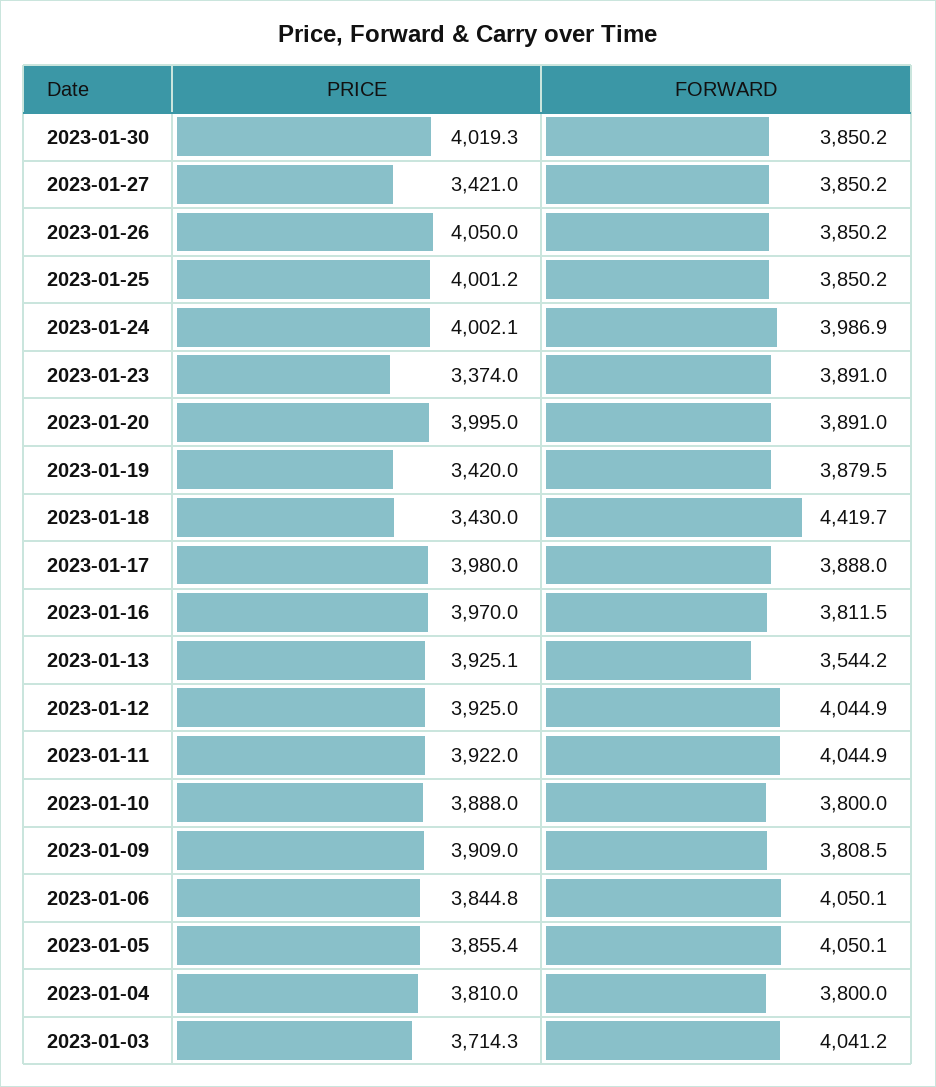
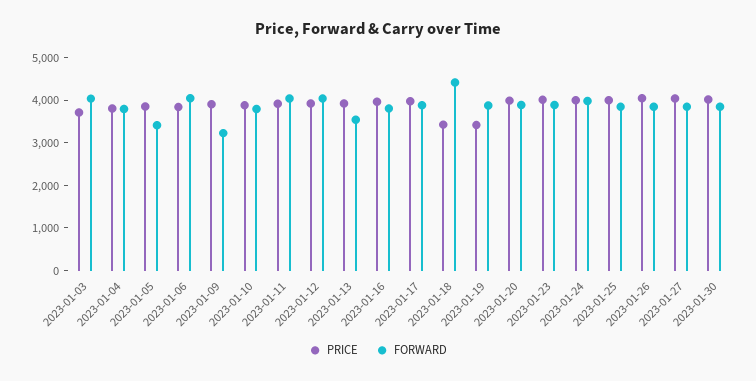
  {
    "PRICE": {
      "2023-01-30": 4019.3,
-     "2023-01-27": 3421,
+     "2023-01-27": 4000,
      "2023-01-26": 4050,
      "2023-01-25": 4001.2,
      "2023-01-24": 4002.1,
-     "2023-01-23": 3374,
+     "2023-01-23": 4000,
      "2023-01-20": 3995,
      "2023-01-19": 3420,
      "2023-01-18": 3430,
      "2023-01-17": 3980,
      "2023-01-16": 3970,
      "2023-01-13": 3925.1,
      "2023-01-12": 3925,
      "2023-01-11": 3922,
      "2023-01-10": 3888,
      "2023-01-09": 3909,
      "2023-01-06": 3844.8,
      "2023-01-05": 3855.4,
      "2023-01-04": 3810,
      "2023-01-03": 3714.3
    },
    "FORWARD": {
      "2023-01-30": 3850.2,
      "2023-01-27": 3850.2,
      "2023-01-26": 3850.2,
      "2023-01-25": 3850.2,
      "2023-01-24": 3986.9,
      "2023-01-23": 3891,
      "2023-01-20": 3891,
      "2023-01-19": 3879.5,
      "2023-01-18": 4419.7,
      "2023-01-17": 3888,
      "2023-01-16": 3811.5,
      "2023-01-13": 3544.2,
      "2023-01-12": 4044.9,
      "2023-01-11": 4044.9,
      "2023-01-10": 3800,
-     "2023-01-09": 3808.5,
+     "2023-01-09": 3200,
      "2023-01-06": 4050.1,
-     "2023-01-05": 4050.1,
+     "2023-01-05": 3400,
      "2023-01-04": 3800,
      "2023-01-03": 4041.2
    }
  }

